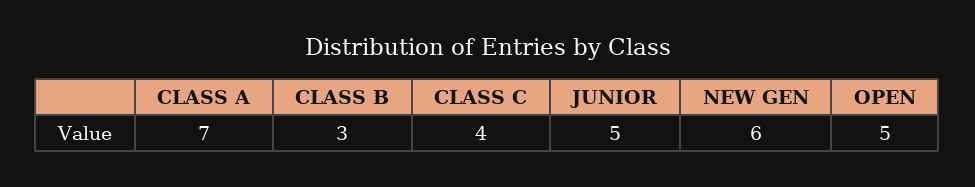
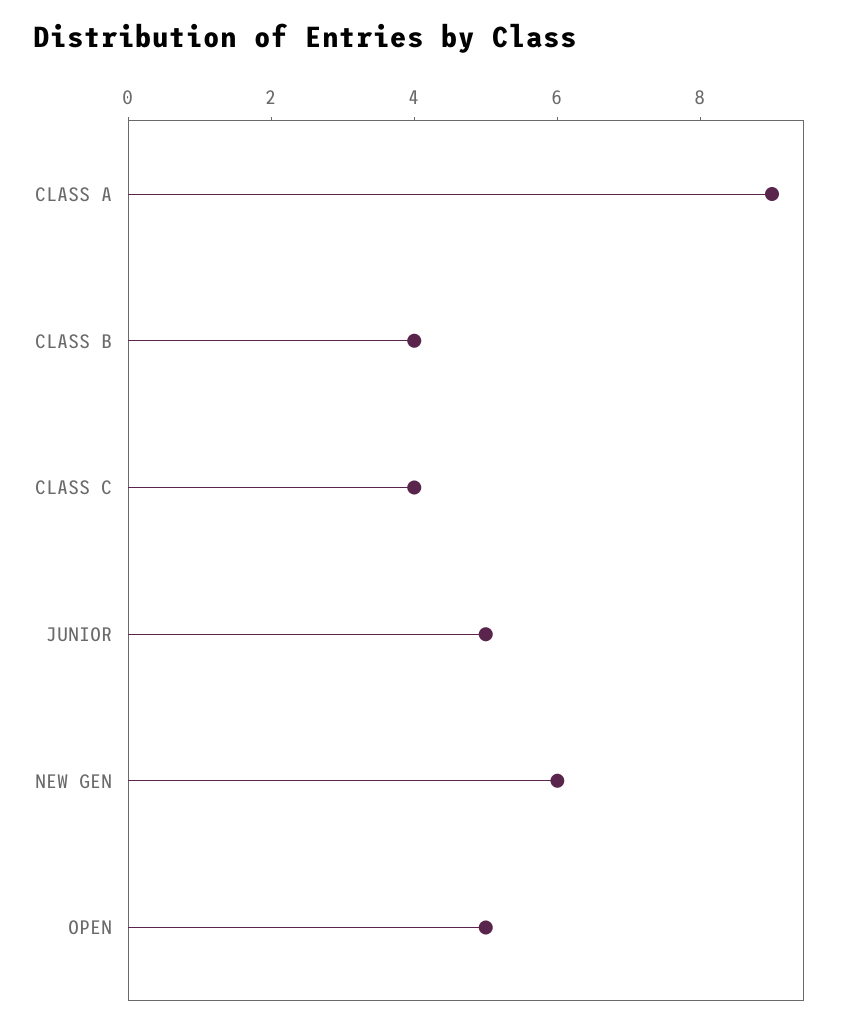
  {
-   "CLASS A": 7,
+   "CLASS A": 9,
-   "CLASS B": 3,
+   "CLASS B": 4,
    "CLASS C": 4,
    "JUNIOR": 5,
    "NEW GEN": 6,
    "OPEN": 5
  }

